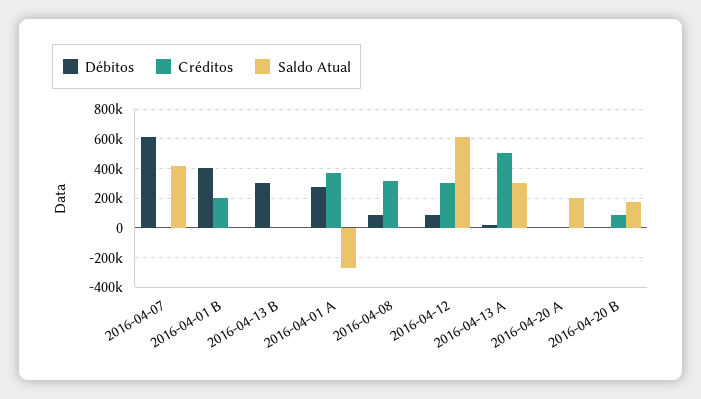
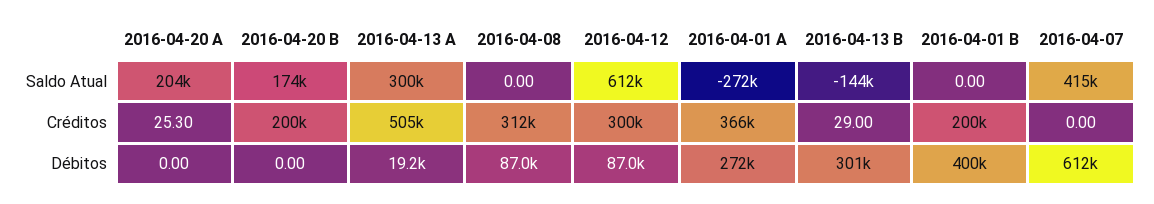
  {
    "Débitos": {
      "2016-04-07": 612000,
      "2016-04-01 B": 400000,
      "2016-04-13 B": 301000,
      "2016-04-01 A": 272000,
      "2016-04-08": 87000,
      "2016-04-12": 87000,
      "2016-04-13 A": 19200,
      "2016-04-20 A": 0,
      "2016-04-20 B": 0
    },
    "Créditos": {
      "2016-04-07": 0,
      "2016-04-01 B": 200000,
      "2016-04-13 B": 29,
      "2016-04-01 A": 366000,
      "2016-04-08": 312000,
      "2016-04-12": 300000,
      "2016-04-13 A": 505000,
      "2016-04-20 A": 25.3,
-     "2016-04-20 B": 100000
+     "2016-04-20 B": 200000
    },
    "Saldo Atual": {
      "2016-04-07": 415000,
      "2016-04-01 B": 0,
-     "2016-04-13 B": 0,
+     "2016-04-13 B": -144000,
      "2016-04-01 A": -272000,
      "2016-04-08": 0,
      "2016-04-12": 612000,
      "2016-04-13 A": 300000,
      "2016-04-20 A": 204000,
      "2016-04-20 B": 174000
    }
  }

